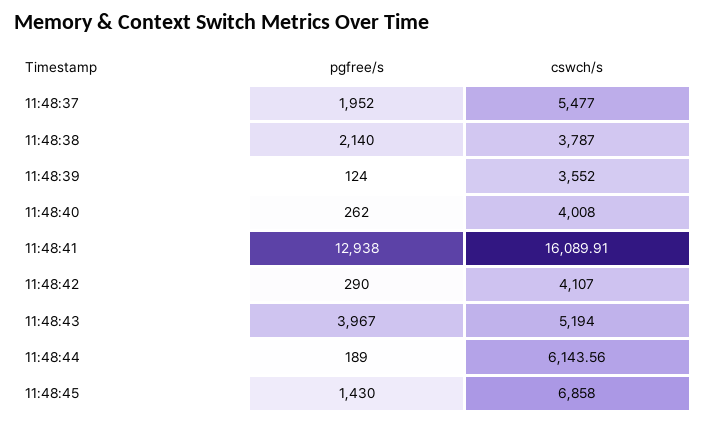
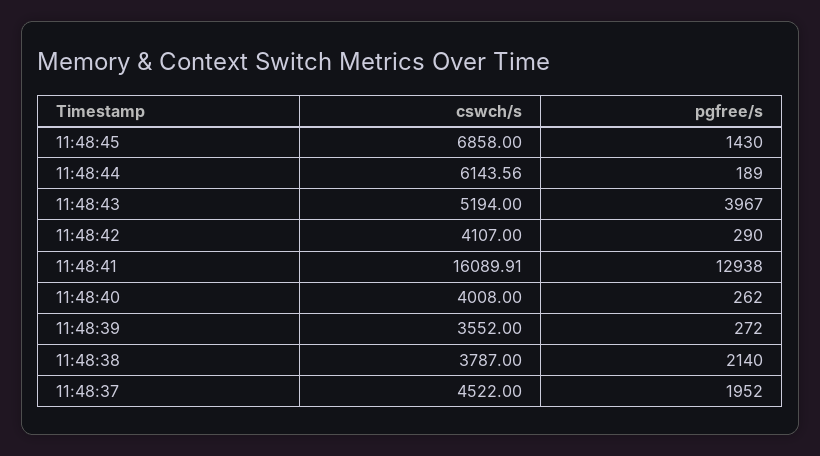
  {
    "pgfree/s": {
      "11:48:37": 1952,
      "11:48:38": 2140,
-     "11:48:39": 124,
+     "11:48:39": 272,
      "11:48:40": 262,
      "11:48:41": 12938,
      "11:48:42": 290,
      "11:48:43": 3967,
      "11:48:44": 189,
      "11:48:45": 1430
    },
    "cswch/s": {
-     "11:48:37": 5477,
+     "11:48:37": 4522,
      "11:48:38": 3787,
      "11:48:39": 3552,
      "11:48:40": 4008,
      "11:48:41": 16089.91,
      "11:48:42": 4107,
      "11:48:43": 5194,
      "11:48:44": 6143.56,
      "11:48:45": 6858
    }
  }

